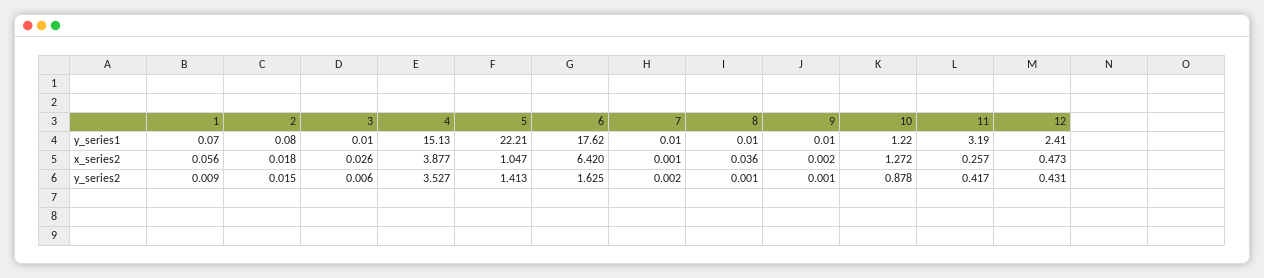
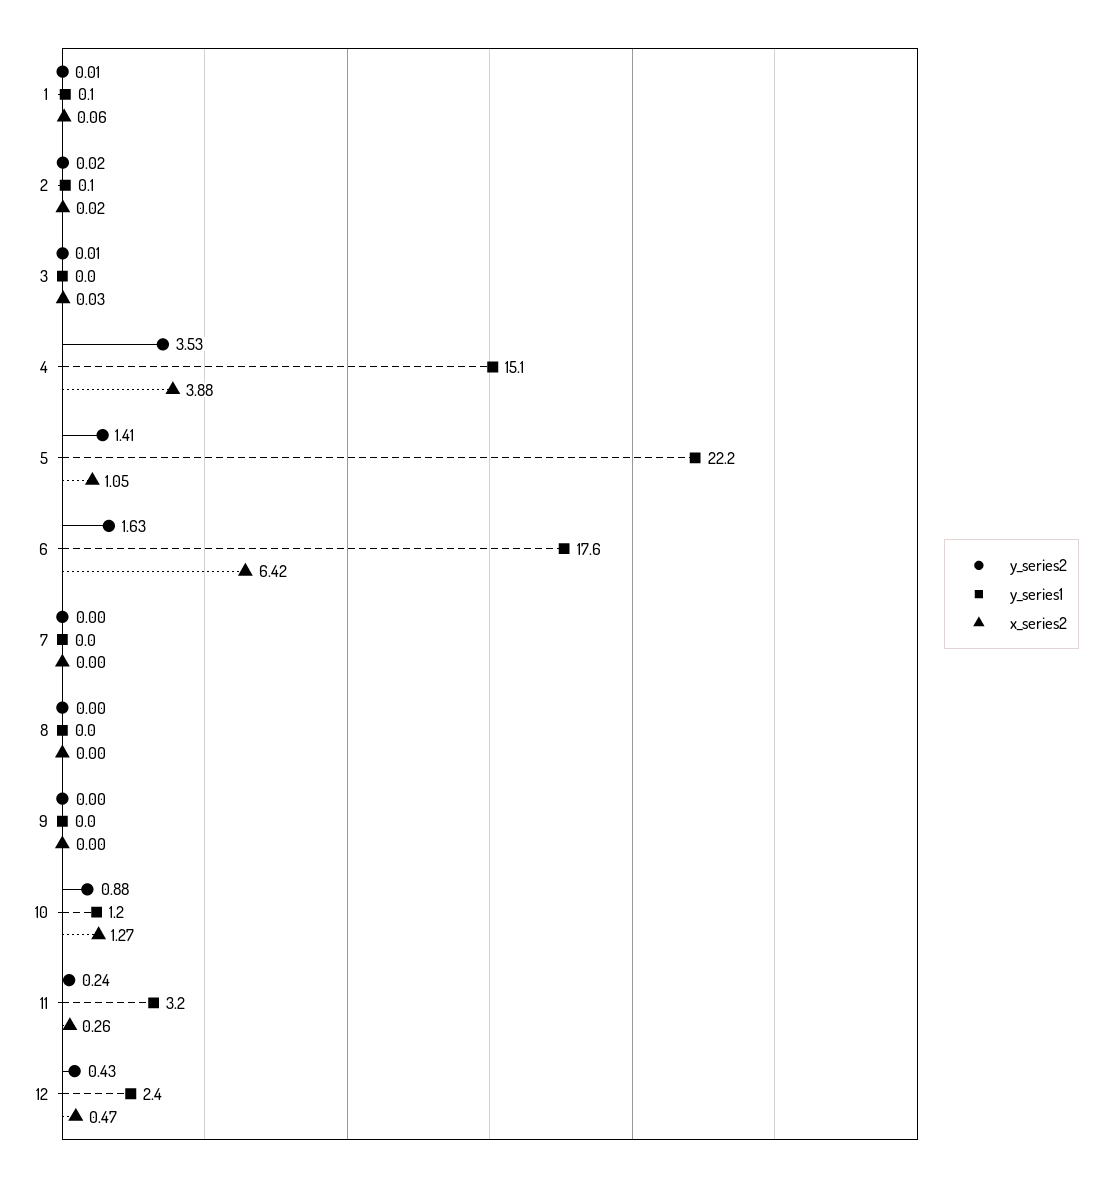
  {
    "y_series1": {
      "1": 0.07,
      "2": 0.08,
      "3": 0.01,
      "4": 15.13,
      "5": 22.21,
      "6": 17.62,
      "7": 0.01,
      "8": 0.01,
      "9": 0.01,
      "10": 1.22,
      "11": 3.19,
      "12": 2.41
    },
    "x_series2": {
      "1": 0.056,
      "2": 0.018,
      "3": 0.026,
      "4": 3.877,
      "5": 1.047,
      "6": 6.42,
      "7": 0.001,
-     "8": 0.036,
+     "8": 0,
      "9": 0.002,
      "10": 1.272,
      "11": 0.257,
      "12": 0.473
    },
    "y_series2": {
      "1": 0.009,
      "2": 0.015,
      "3": 0.006,
      "4": 3.527,
      "5": 1.413,
      "6": 1.625,
      "7": 0.002,
      "8": 0.001,
      "9": 0.001,
      "10": 0.878,
-     "11": 0.417,
+     "11": 0.24,
      "12": 0.431
    }
  }

